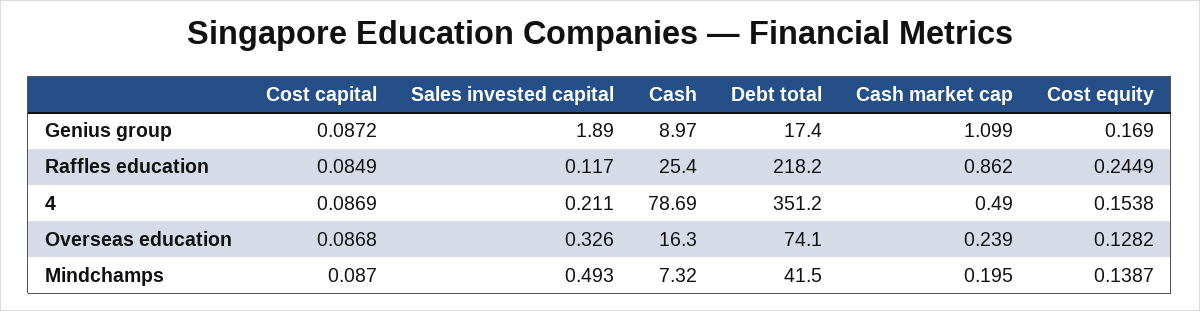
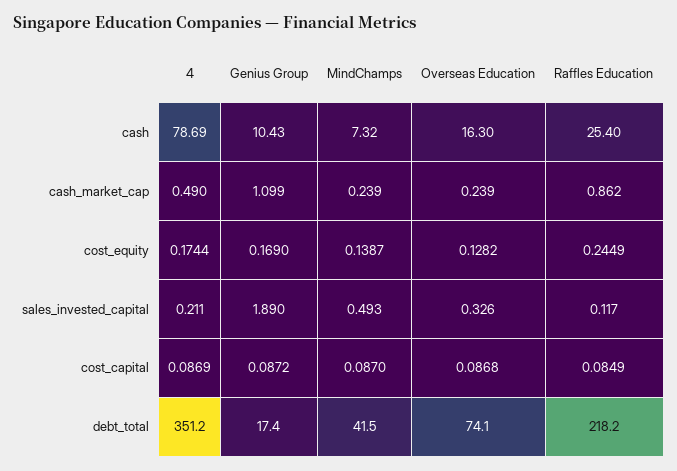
  {
    "Cost capital": {
      "Genius group": 0.0872,
      "Raffles education": 0.0849,
      "4": 0.0869,
      "Overseas education": 0.0868,
      "Mindchamps": 0.087
    },
    "Sales invested capital": {
      "Genius group": 1.89,
      "Raffles education": 0.117,
      "4": 0.211,
      "Overseas education": 0.326,
      "Mindchamps": 0.493
    },
    "Cash": {
-     "Genius group": 8.97,
+     "Genius group": 10.43,
      "Raffles education": 25.4,
      "4": 78.69,
      "Overseas education": 16.3,
      "Mindchamps": 7.32
    },
    "Debt total": {
      "Genius group": 17.4,
      "Raffles education": 218.2,
      "4": 351.2,
      "Overseas education": 74.1,
      "Mindchamps": 41.5
    },
    "Cash market cap": {
      "Genius group": 1.099,
      "Raffles education": 0.862,
      "4": 0.49,
      "Overseas education": 0.239,
-     "Mindchamps": 0.195
+     "Mindchamps": 0.239
    },
    "Cost equity": {
      "Genius group": 0.169,
      "Raffles education": 0.2449,
-     "4": 0.1538,
+     "4": 0.1744,
      "Overseas education": 0.1282,
      "Mindchamps": 0.1387
    }
  }

